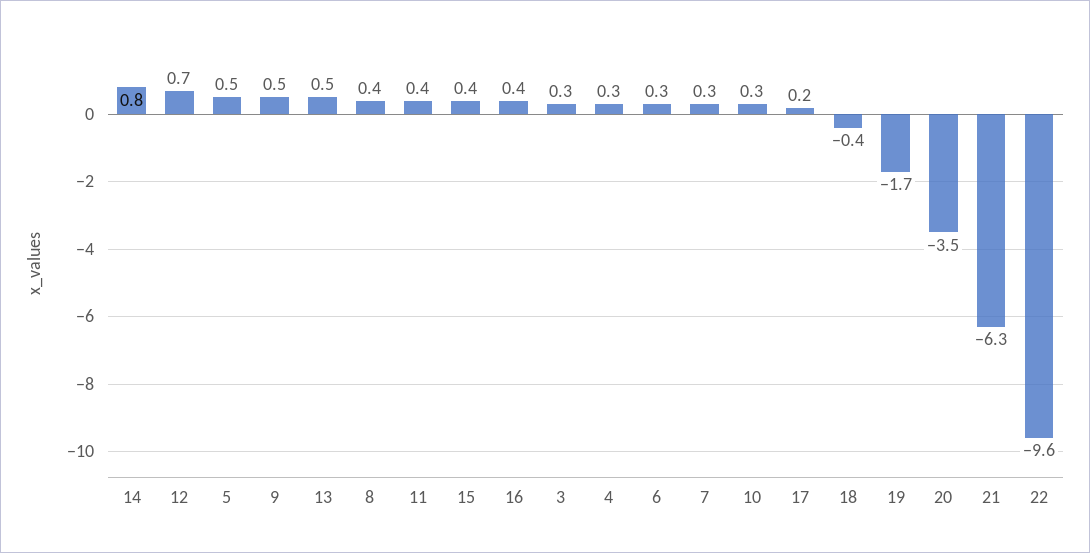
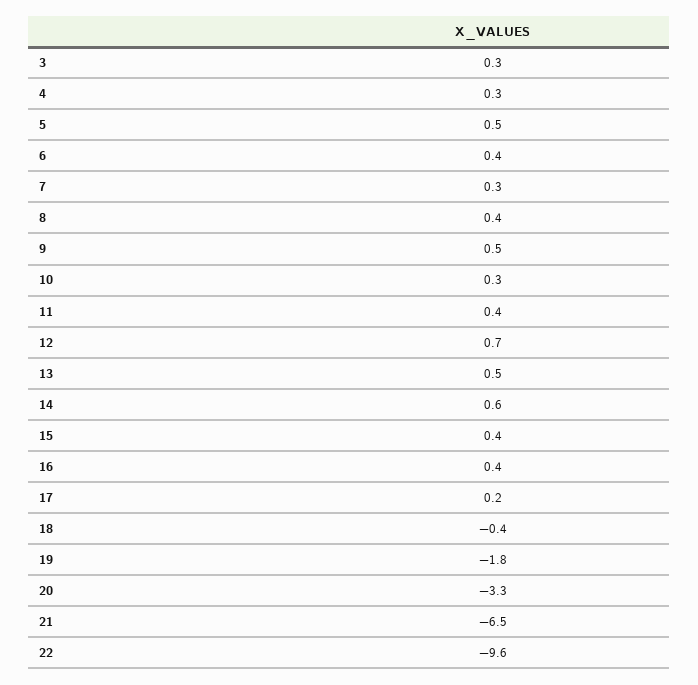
  {
-   "14": 0.8,
+   "14": 0.6,
    "12": 0.7,
    "5": 0.5,
    "9": 0.5,
    "13": 0.5,
    "8": 0.4,
    "11": 0.4,
    "15": 0.4,
    "16": 0.4,
    "3": 0.3,
    "4": 0.3,
-   "6": 0.3,
+   "6": 0.4,
    "7": 0.3,
    "10": 0.3,
    "17": 0.2,
    "18": -0.4,
-   "19": -1.7,
+   "19": -1.8,
-   "20": -3.5,
+   "20": -3.3,
-   "21": -6.3,
+   "21": -6.5,
    "22": -9.6
  }

